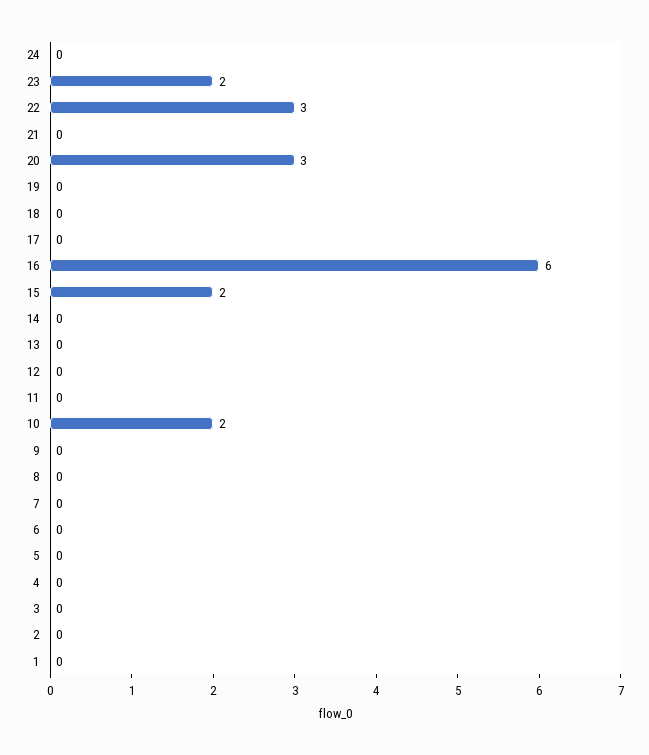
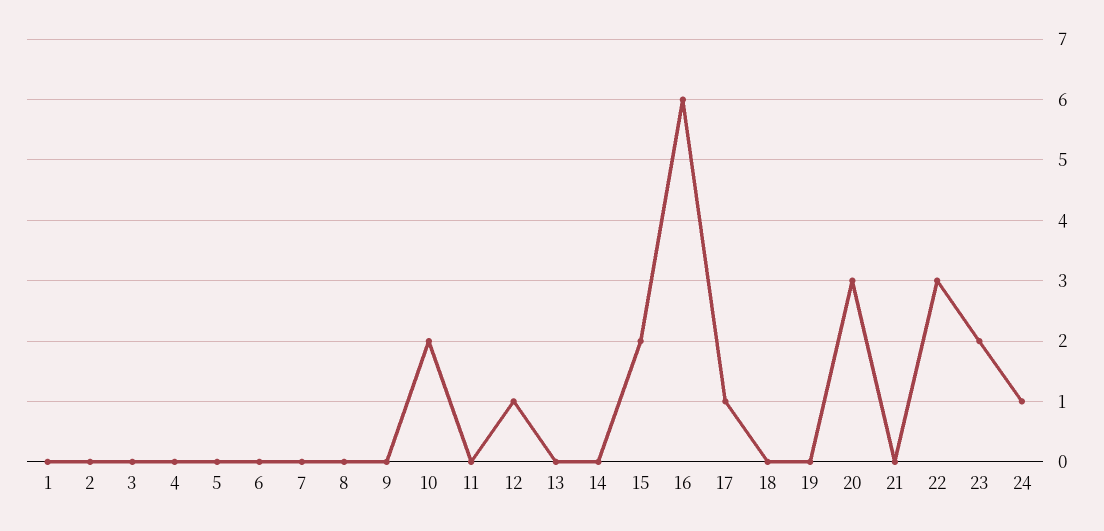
  {
-   "24": 0,
+   "24": 1,
    "23": 2,
    "22": 3,
    "21": 0,
    "20": 3,
    "19": 0,
    "18": 0,
-   "17": 0,
+   "17": 1,
    "16": 6,
    "15": 2,
    "14": 0,
    "13": 0,
-   "12": 0,
+   "12": 1,
    "11": 0,
    "10": 2,
    "9": 0,
    "8": 0,
    "7": 0,
    "6": 0,
    "5": 0,
    "4": 0,
    "3": 0,
    "2": 0,
    "1": 0
  }

